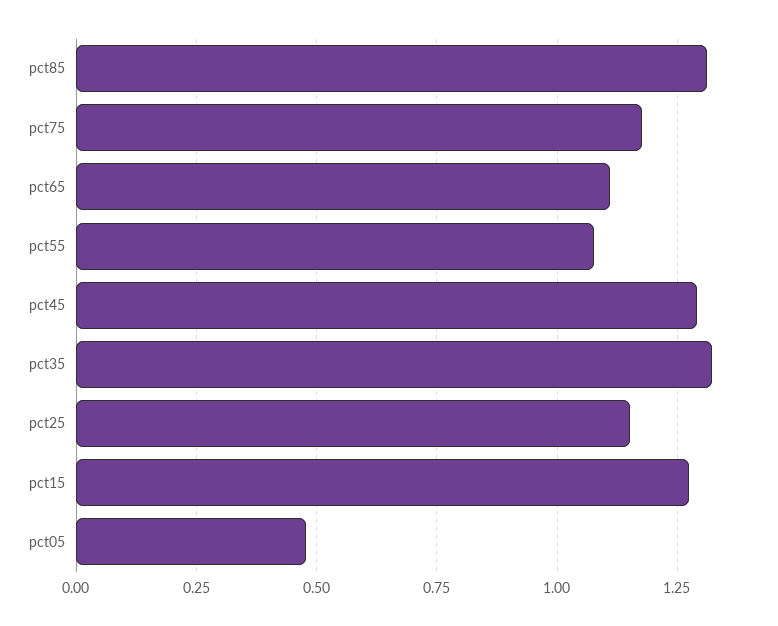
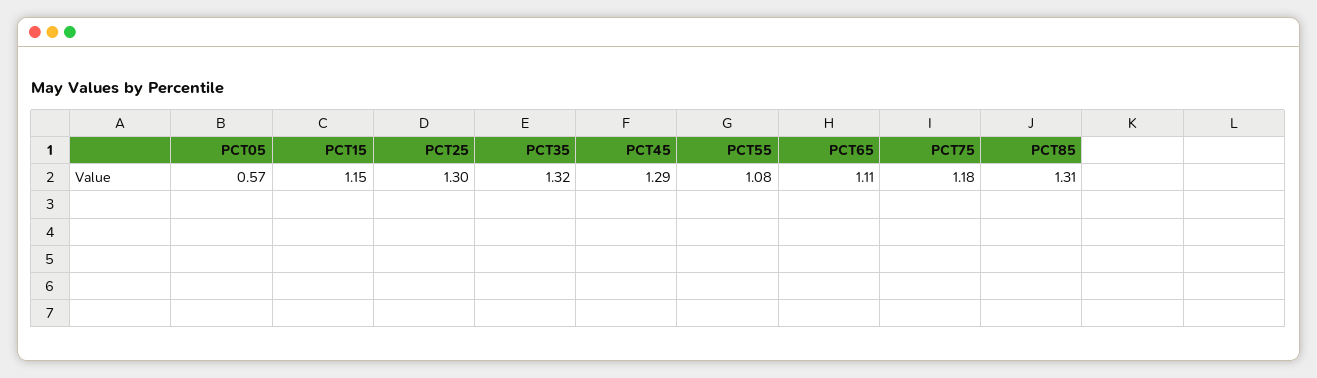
  {
    "pct85": 1.31,
    "pct75": 1.18,
    "pct65": 1.11,
    "pct55": 1.08,
    "pct45": 1.29,
    "pct35": 1.32,
-   "pct25": 1.15,
+   "pct25": 1.3,
-   "pct15": 1.275,
+   "pct15": 1.15,
-   "pct05": 0.475
+   "pct05": 0.57
  }

